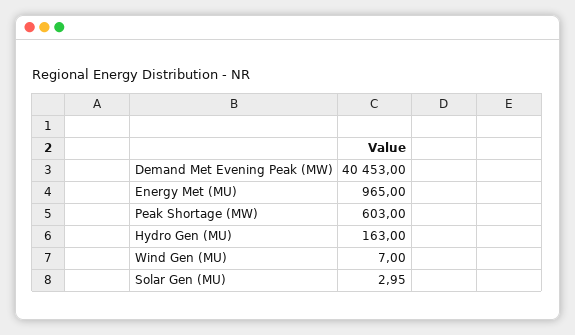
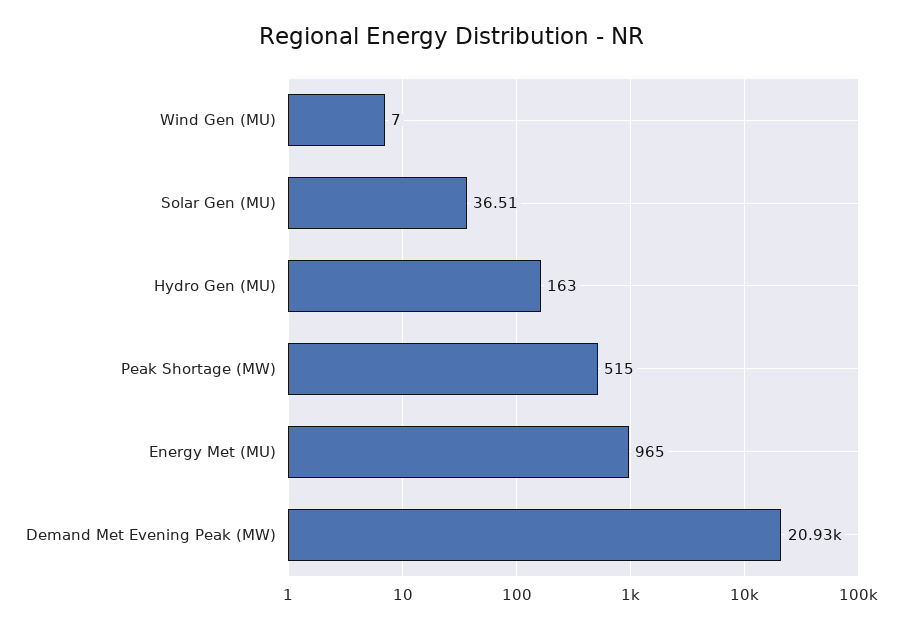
  {
-   "Demand Met Evening Peak (MW)": 40453,
+   "Demand Met Evening Peak (MW)": 20930,
    "Energy Met (MU)": 965,
-   "Peak Shortage (MW)": 603,
+   "Peak Shortage (MW)": 515,
    "Hydro Gen (MU)": 163,
    "Wind Gen (MU)": 7,
-   "Solar Gen (MU)": 2.95
+   "Solar Gen (MU)": 36.51
  }

